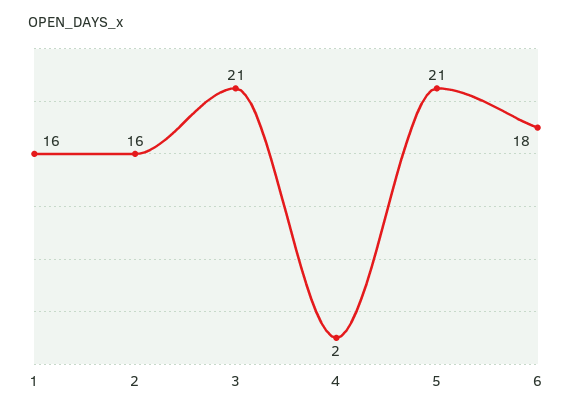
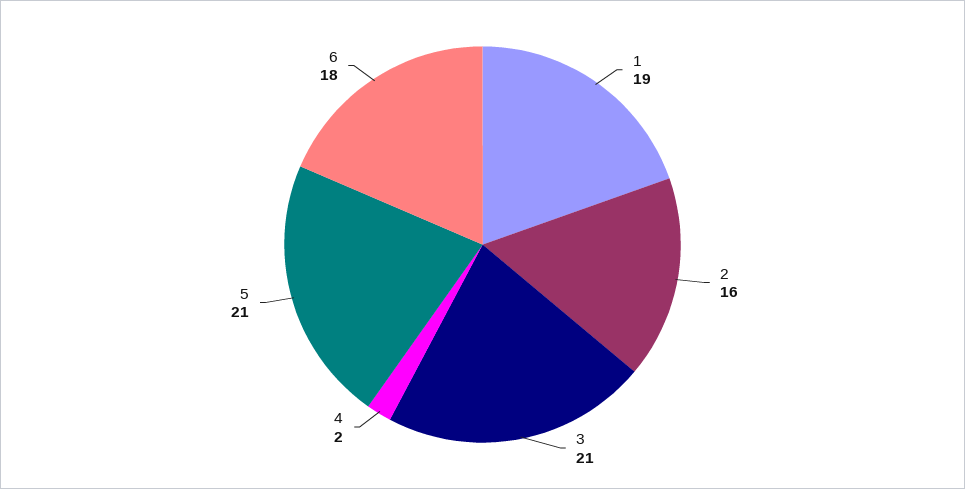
  {
-   "1": 16,
+   "1": 19,
    "2": 16,
    "3": 21,
    "4": 2,
    "5": 21,
    "6": 18
  }

